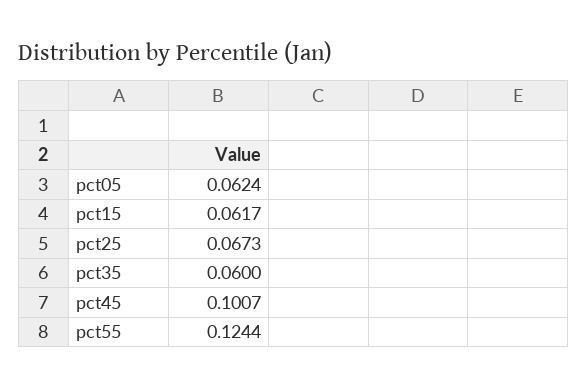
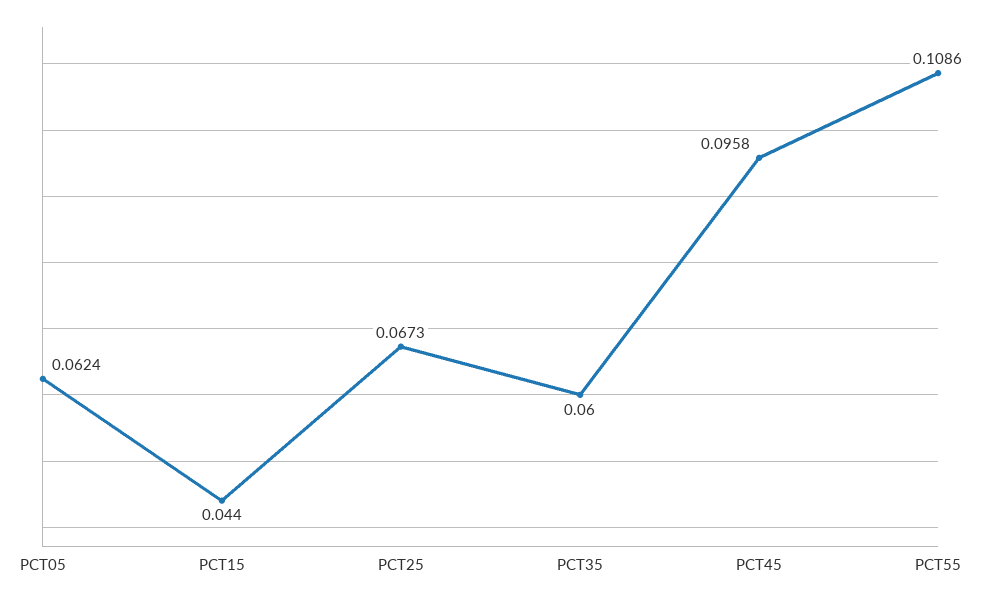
  {
    "pct05": 0.0624,
-   "pct15": 0.0617,
+   "pct15": 0.044,
    "pct25": 0.0673,
    "pct35": 0.06,
-   "pct45": 0.1007,
+   "pct45": 0.0958,
-   "pct55": 0.1244
+   "pct55": 0.1086
  }

